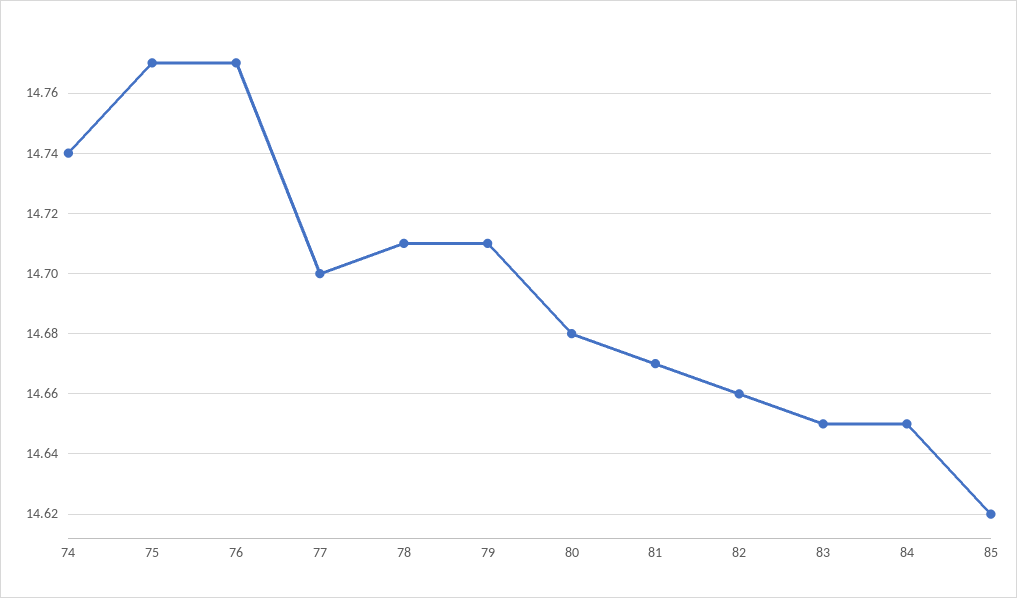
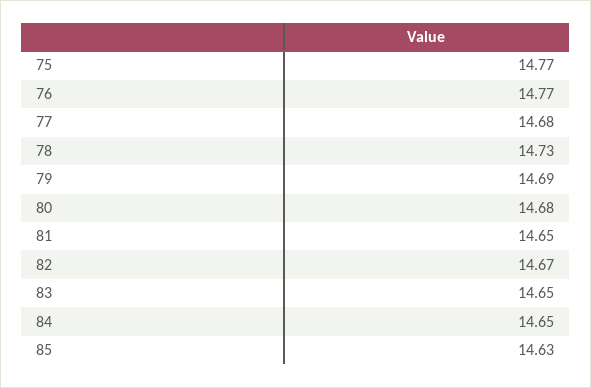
  {
-   "74": 14.74,
    "75": 14.77,
    "76": 14.77,
-   "77": 14.7,
+   "77": 14.68,
-   "78": 14.71,
+   "78": 14.73,
-   "79": 14.71,
+   "79": 14.69,
    "80": 14.68,
-   "81": 14.67,
+   "81": 14.65,
-   "82": 14.66,
+   "82": 14.67,
    "83": 14.65,
    "84": 14.65,
-   "85": 14.62
+   "85": 14.63
  }

